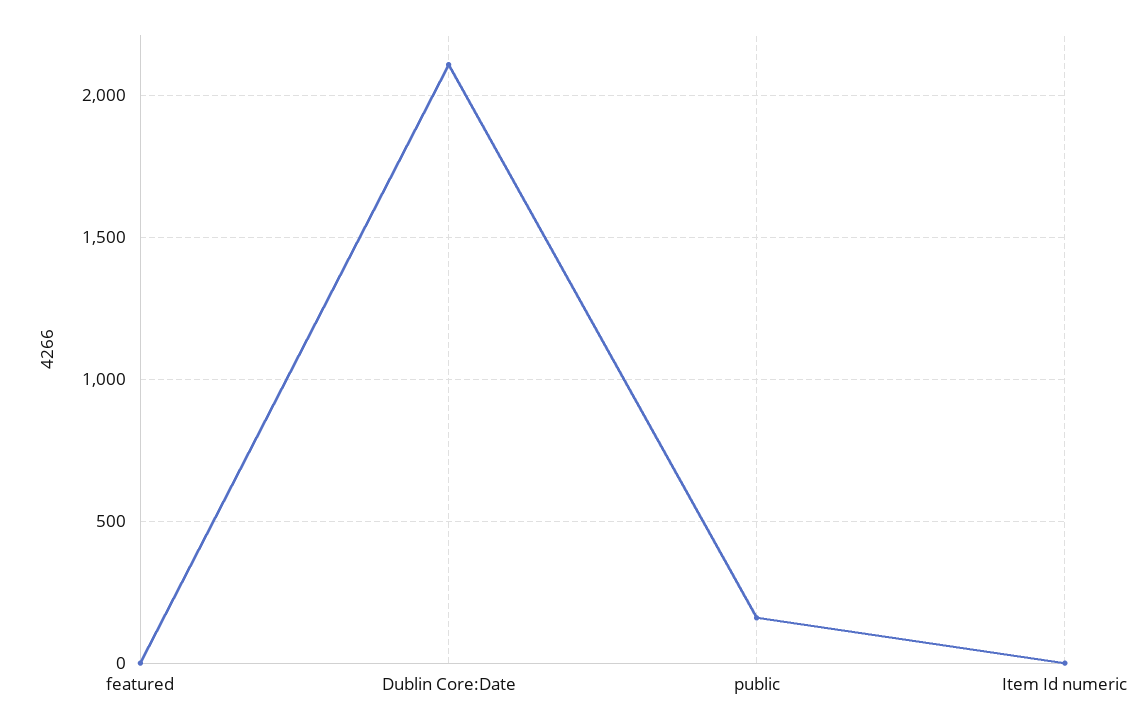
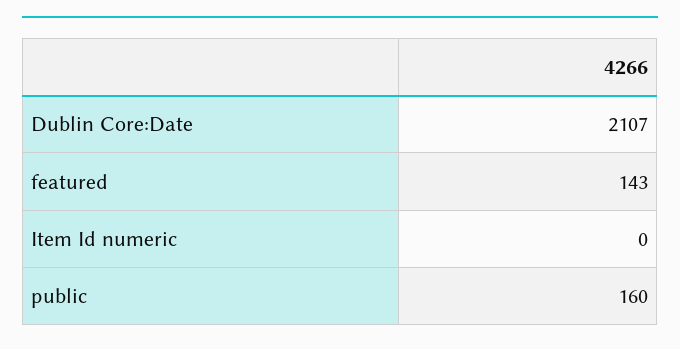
  {
-   "featured": 0,
+   "featured": 143,
    "Dublin Core:Date": 2107,
    "public": 160,
    "Item Id numeric": 0
  }

